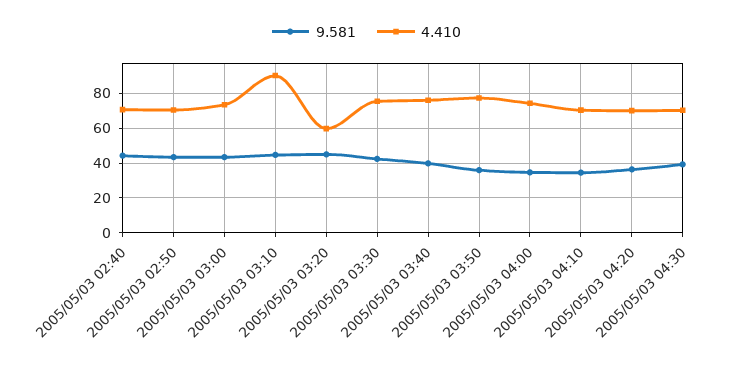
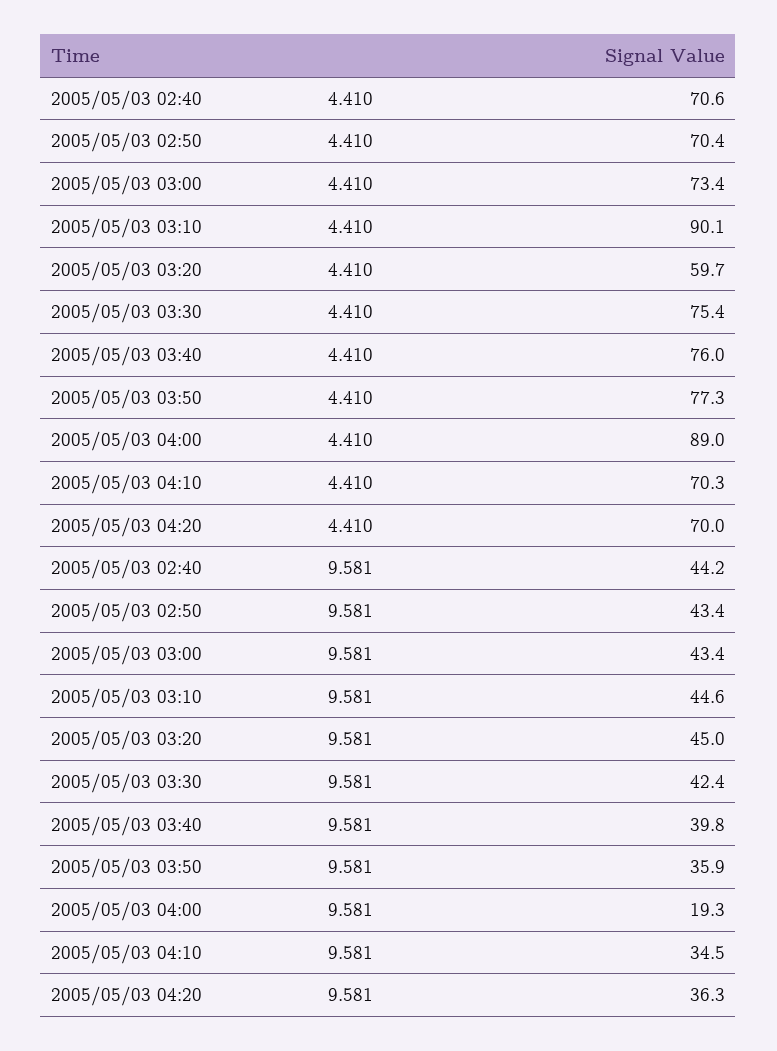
  {
    "9.581": {
      "2005/05/03 02:40": 44.2,
      "2005/05/03 02:50": 43.4,
      "2005/05/03 03:00": 43.4,
      "2005/05/03 03:10": 44.6,
      "2005/05/03 03:20": 45,
      "2005/05/03 03:30": 42.4,
      "2005/05/03 03:40": 39.8,
      "2005/05/03 03:50": 35.9,
-     "2005/05/03 04:00": 35,
+     "2005/05/03 04:00": 19.3,
      "2005/05/03 04:10": 34.5,
-     "2005/05/03 04:20": 36.3,
+     "2005/05/03 04:20": 36.3
-     "2005/05/03 04:30": 40
    },
    "4.410": {
      "2005/05/03 02:40": 70.6,
      "2005/05/03 02:50": 70.4,
      "2005/05/03 03:00": 73.4,
      "2005/05/03 03:10": 90.1,
      "2005/05/03 03:20": 59.7,
      "2005/05/03 03:30": 75.4,
      "2005/05/03 03:40": 76,
      "2005/05/03 03:50": 77.3,
-     "2005/05/03 04:00": 75,
+     "2005/05/03 04:00": 89,
      "2005/05/03 04:10": 70.3,
-     "2005/05/03 04:20": 70,
+     "2005/05/03 04:20": 70
-     "2005/05/03 04:30": 70
    }
  }

